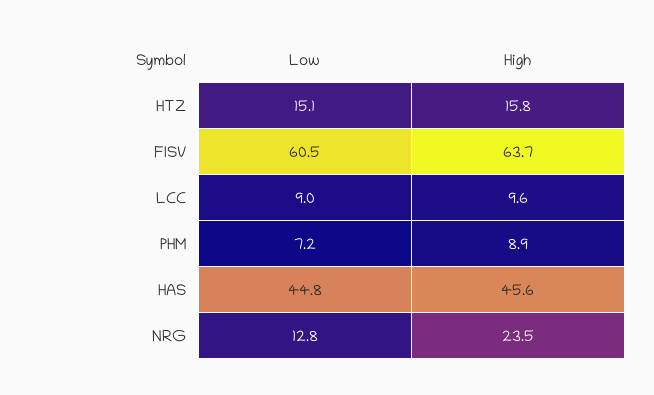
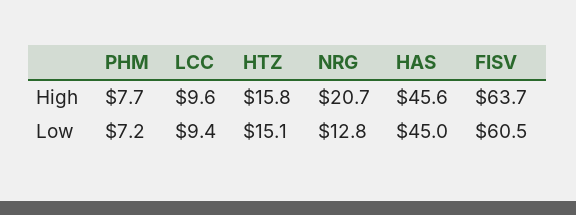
  {
    "Low": {
      "HTZ": 15.1,
      "FISV": 60.5,
-     "LCC": 9,
+     "LCC": 9.4,
      "PHM": 7.2,
-     "HAS": 44.8,
+     "HAS": 45,
      "NRG": 12.8
    },
    "High": {
      "HTZ": 15.8,
      "FISV": 63.7,
      "LCC": 9.6,
-     "PHM": 8.9,
+     "PHM": 7.7,
      "HAS": 45.6,
-     "NRG": 23.5
+     "NRG": 20.7
    }
  }

